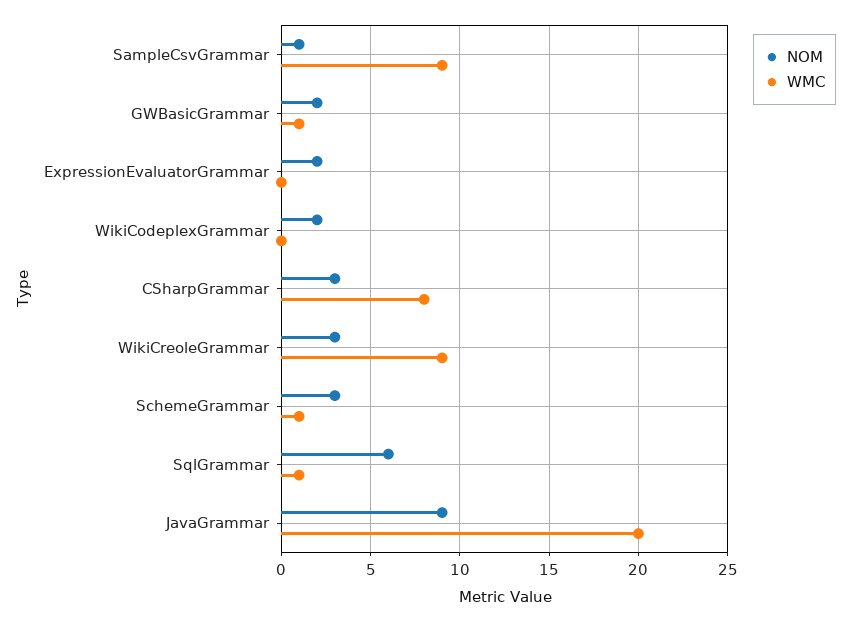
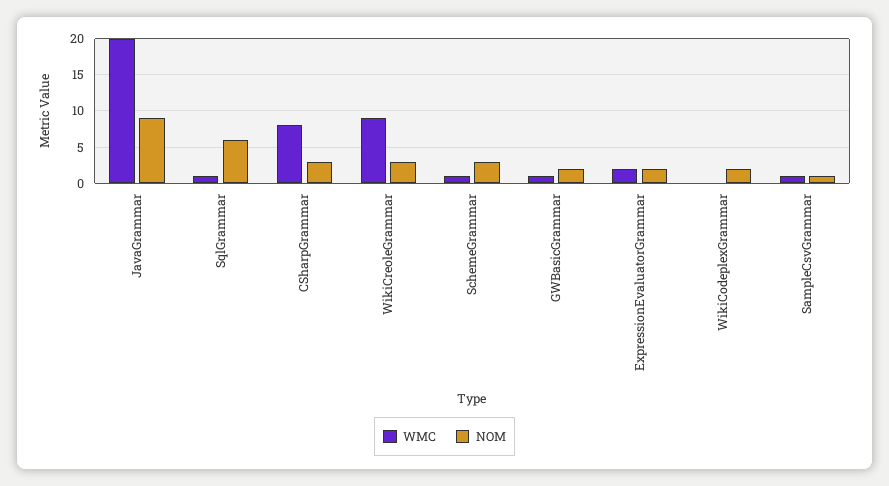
  {
    "NOM": {
      "SampleCsvGrammar": 1,
      "GWBasicGrammar": 2,
      "ExpressionEvaluatorGrammar": 2,
      "WikiCodeplexGrammar": 2,
      "CSharpGrammar": 3,
      "WikiCreoleGrammar": 3,
      "SchemeGrammar": 3,
      "SqlGrammar": 6,
      "JavaGrammar": 9
    },
    "WMC": {
-     "SampleCsvGrammar": 9,
+     "SampleCsvGrammar": 1,
      "GWBasicGrammar": 1,
-     "ExpressionEvaluatorGrammar": 0,
+     "ExpressionEvaluatorGrammar": 2,
      "WikiCodeplexGrammar": 0,
      "CSharpGrammar": 8,
      "WikiCreoleGrammar": 9,
      "SchemeGrammar": 1,
      "SqlGrammar": 1,
      "JavaGrammar": 20
    }
  }

